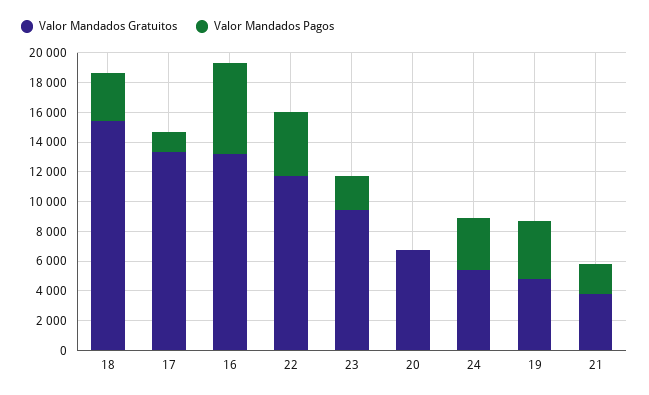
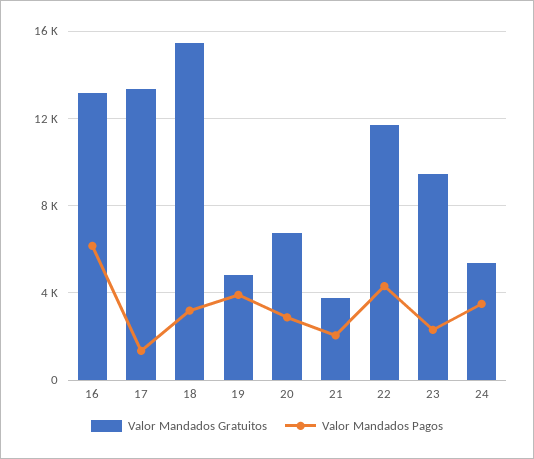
  {
    "Valor Mandados Gratuitos": {
      "18": 15500,
      "17": 13500,
      "16": 13000,
      "22": 11500,
      "23": 9500,
      "20": 7000,
      "24": 5500,
      "19": 5000,
      "21": 4000
    },
    "Valor Mandados Pagos": {
      "18": 3000,
      "17": 1500,
      "16": 6000,
      "22": 4500,
      "23": 2500,
-     "20": 0,
+     "20": 3000,
      "24": 3500,
      "19": 4000,
      "21": 2000
    }
  }

